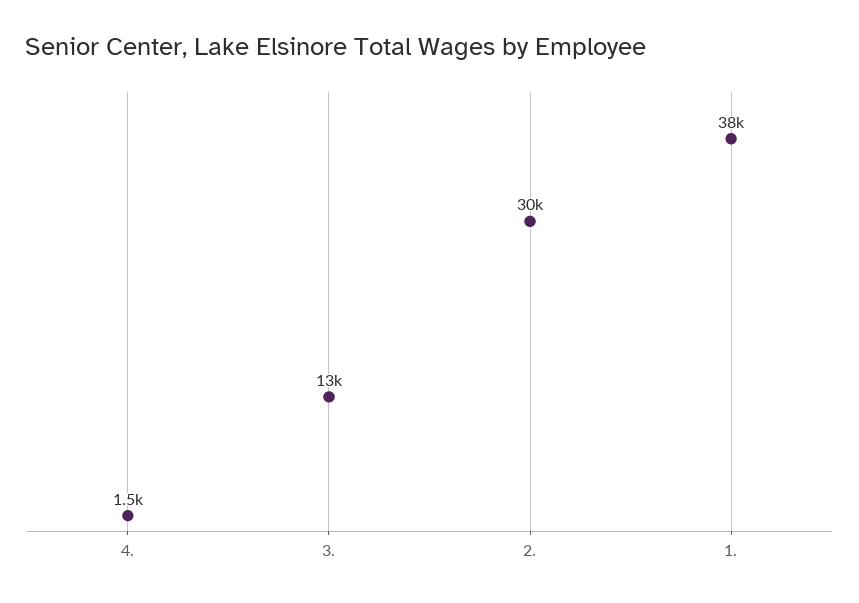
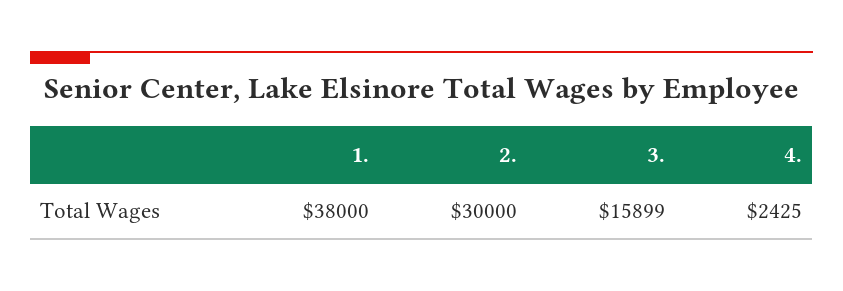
  {
-   "4.": 1500,
+   "4.": 2425,
-   "3.": 13000,
+   "3.": 15899,
    "2.": 30000,
    "1.": 38000
  }

